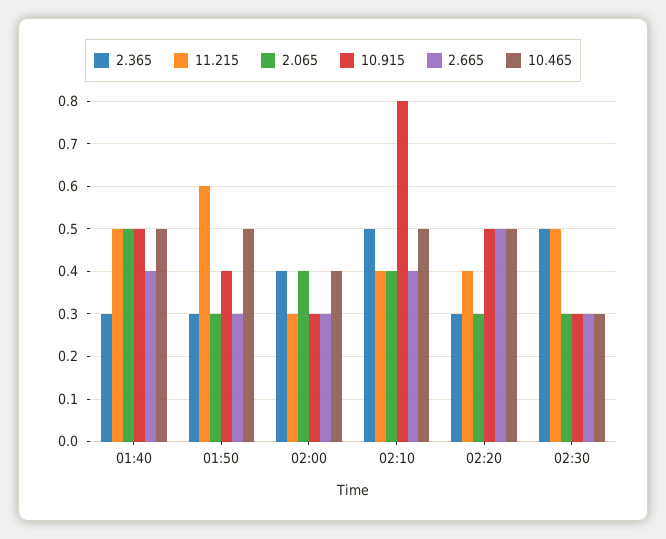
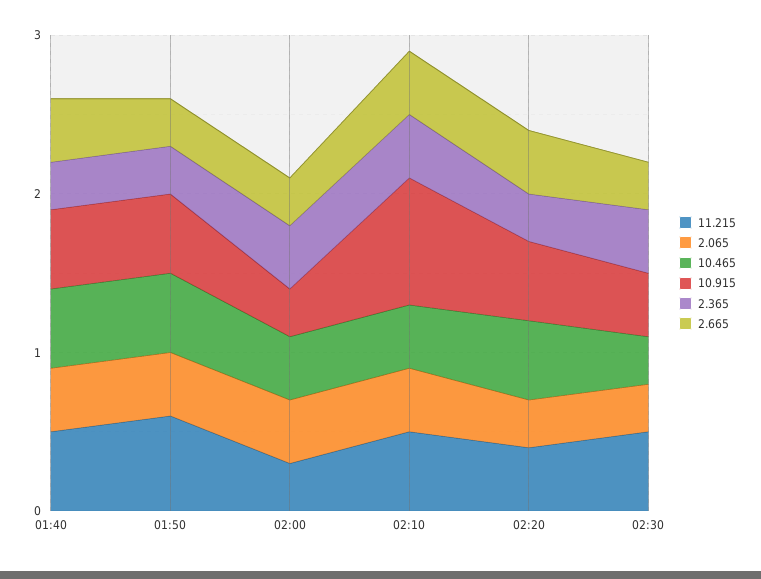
  {
    "2.365": {
      "01:40": 0.3,
      "01:50": 0.3,
      "02:00": 0.4,
-     "02:10": 0.5,
+     "02:10": 0.4,
      "02:20": 0.3,
-     "02:30": 0.5
+     "02:30": 0.4
    },
    "11.215": {
      "01:40": 0.5,
      "01:50": 0.6,
      "02:00": 0.3,
-     "02:10": 0.4,
+     "02:10": 0.5,
      "02:20": 0.4,
      "02:30": 0.5
    },
    "2.065": {
-     "01:40": 0.5,
+     "01:40": 0.4,
-     "01:50": 0.3,
+     "01:50": 0.4,
      "02:00": 0.4,
      "02:10": 0.4,
      "02:20": 0.3,
      "02:30": 0.3
    },
    "10.915": {
      "01:40": 0.5,
-     "01:50": 0.4,
+     "01:50": 0.5,
      "02:00": 0.3,
      "02:10": 0.8,
      "02:20": 0.5,
-     "02:30": 0.3
+     "02:30": 0.4
    },
    "2.665": {
      "01:40": 0.4,
      "01:50": 0.3,
      "02:00": 0.3,
      "02:10": 0.4,
-     "02:20": 0.5,
+     "02:20": 0.4,
      "02:30": 0.3
    },
    "10.465": {
      "01:40": 0.5,
      "01:50": 0.5,
      "02:00": 0.4,
-     "02:10": 0.5,
+     "02:10": 0.4,
      "02:20": 0.5,
      "02:30": 0.3
    }
  }

